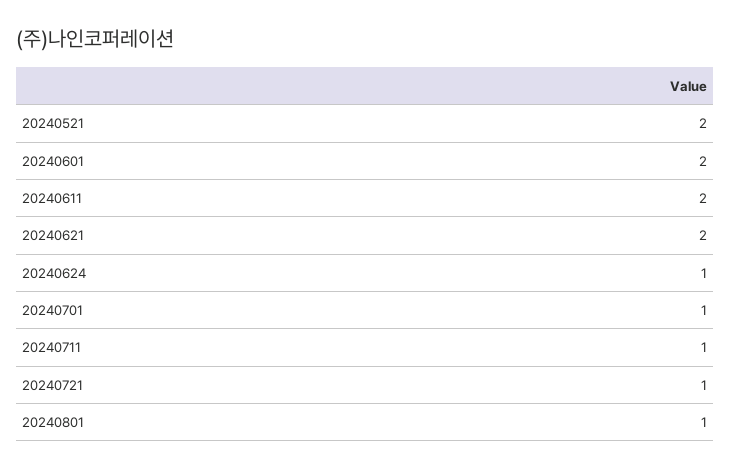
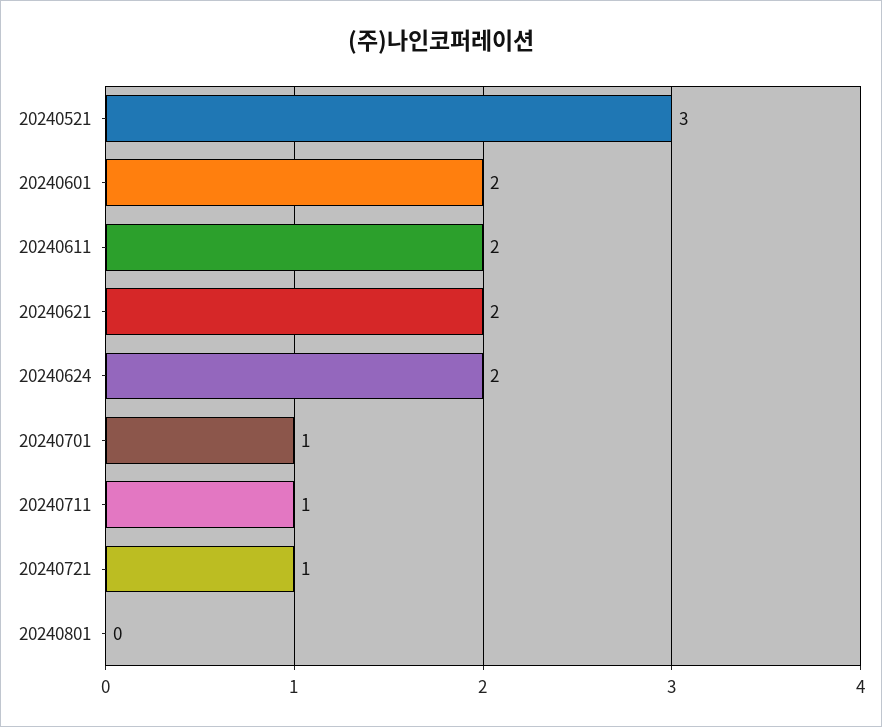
  {
-   "20240521": 2,
+   "20240521": 3,
    "20240601": 2,
    "20240611": 2,
    "20240621": 2,
-   "20240624": 1,
+   "20240624": 2,
    "20240701": 1,
    "20240711": 1,
    "20240721": 1,
-   "20240801": 1
+   "20240801": 0
  }

